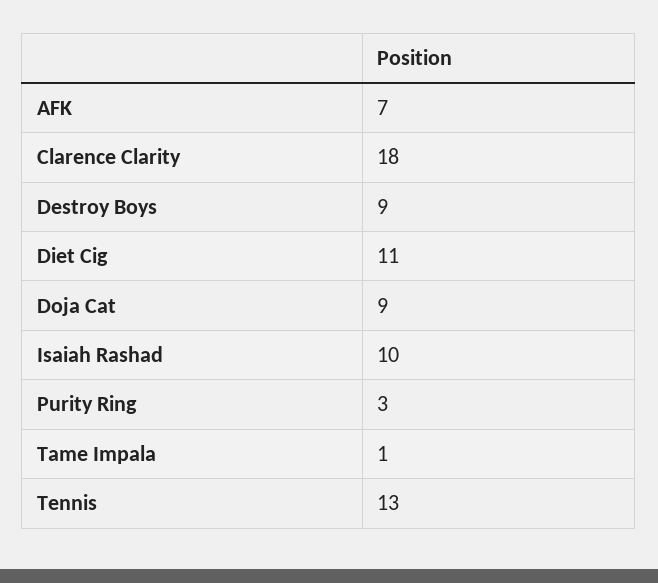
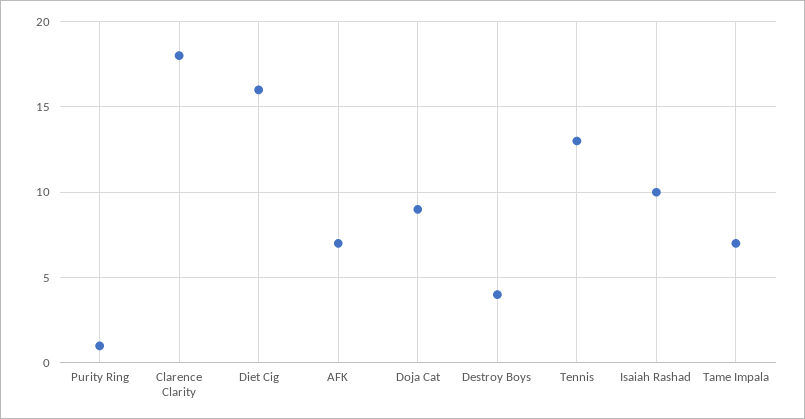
  {
    "AFK": 7,
    "Clarence Clarity": 18,
-   "Destroy Boys": 9,
+   "Destroy Boys": 4,
-   "Diet Cig": 11,
+   "Diet Cig": 16,
    "Doja Cat": 9,
    "Isaiah Rashad": 10,
-   "Purity Ring": 3,
+   "Purity Ring": 1,
-   "Tame Impala": 1,
+   "Tame Impala": 7,
    "Tennis": 13
  }

